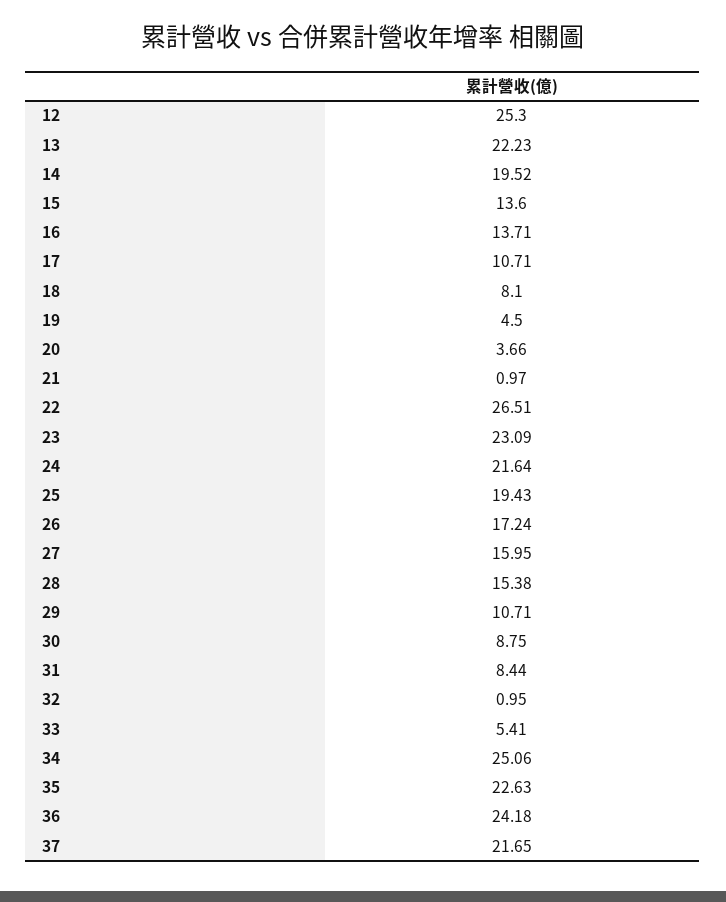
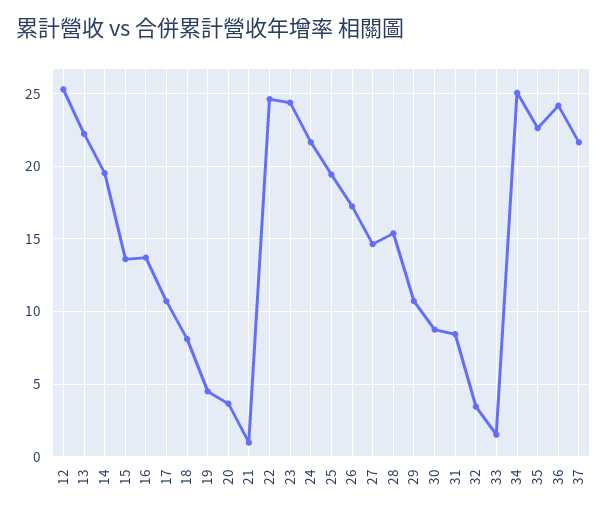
  {
    "12": 25.3,
    "13": 22.23,
    "14": 19.52,
    "15": 13.6,
    "16": 13.71,
    "17": 10.71,
    "18": 8.1,
    "19": 4.5,
    "20": 3.66,
    "21": 0.97,
-   "22": 26.51,
+   "22": 24.5,
-   "23": 23.09,
+   "23": 24.5,
    "24": 21.64,
    "25": 19.43,
    "26": 17.24,
-   "27": 15.95,
+   "27": 14.5,
    "28": 15.38,
    "29": 10.71,
    "30": 8.75,
    "31": 8.44,
-   "32": 0.95,
+   "32": 3.5,
-   "33": 5.41,
+   "33": 1.5,
    "34": 25.06,
    "35": 22.63,
    "36": 24.18,
    "37": 21.65
  }

